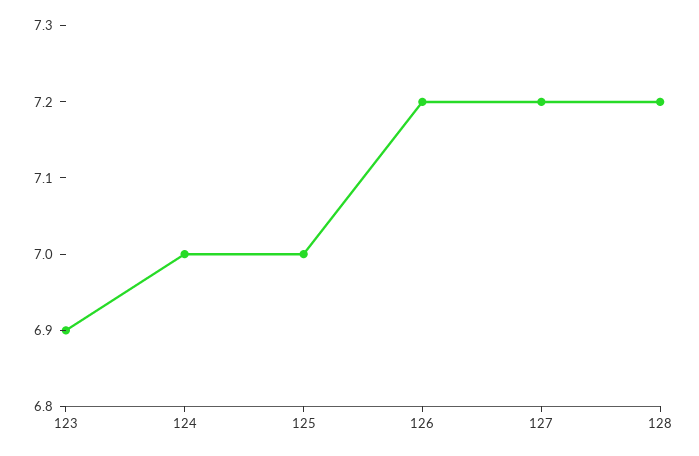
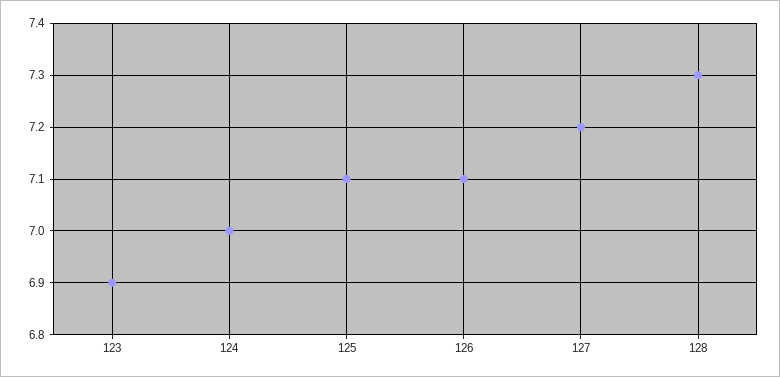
  {
    "123": 6.9,
    "124": 7,
-   "125": 7,
+   "125": 7.1,
-   "126": 7.2,
+   "126": 7.1,
    "127": 7.2,
-   "128": 7.2
+   "128": 7.3
  }

